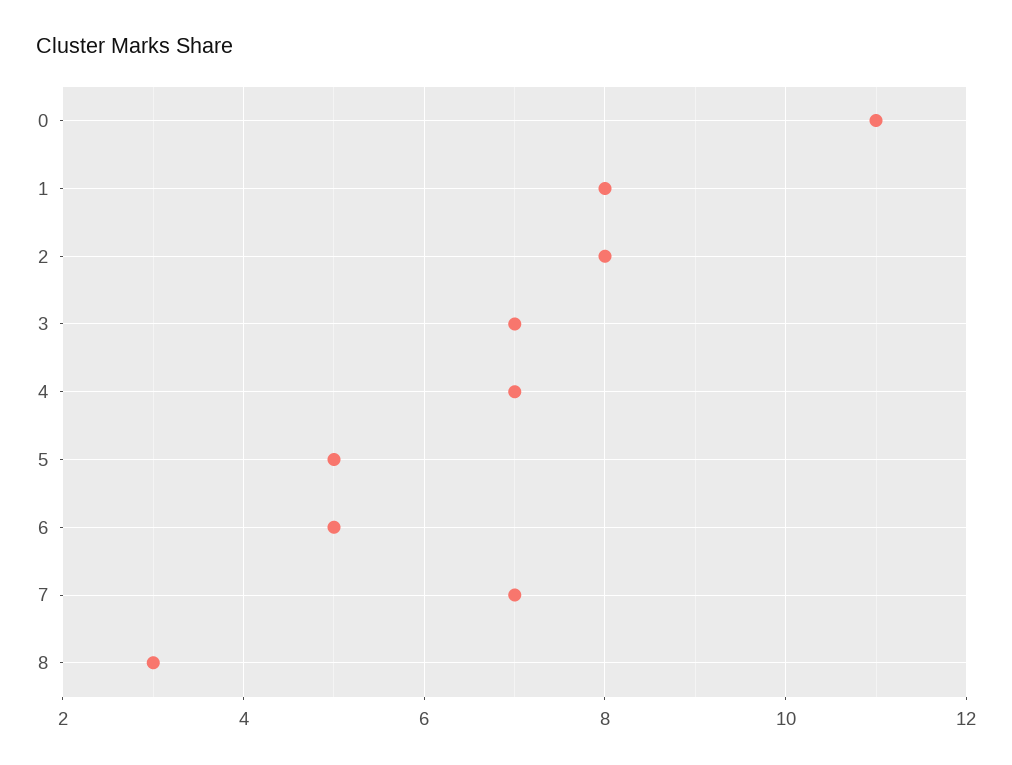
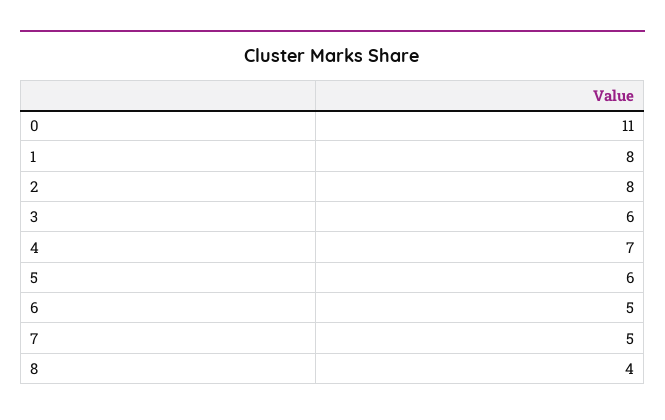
  {
    "0": 11,
    "1": 8,
    "2": 8,
-   "3": 7,
+   "3": 6,
    "4": 7,
-   "5": 5,
+   "5": 6,
    "6": 5,
-   "7": 7,
+   "7": 5,
-   "8": 3
+   "8": 4
  }

